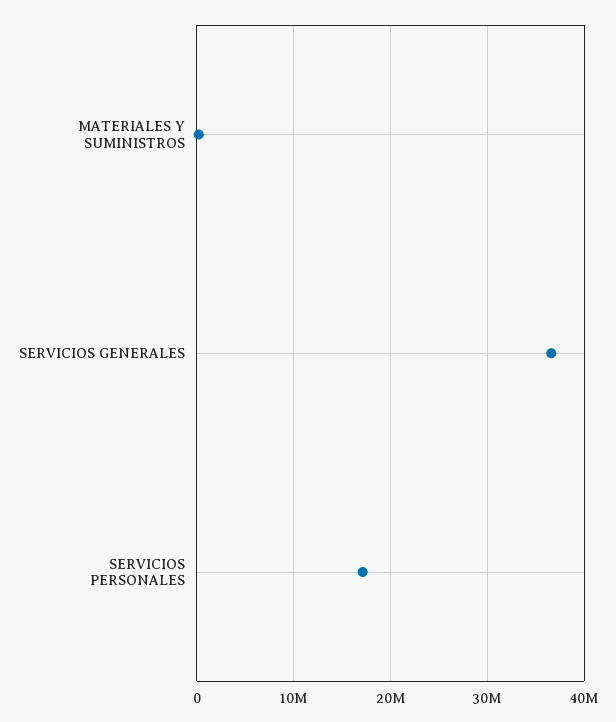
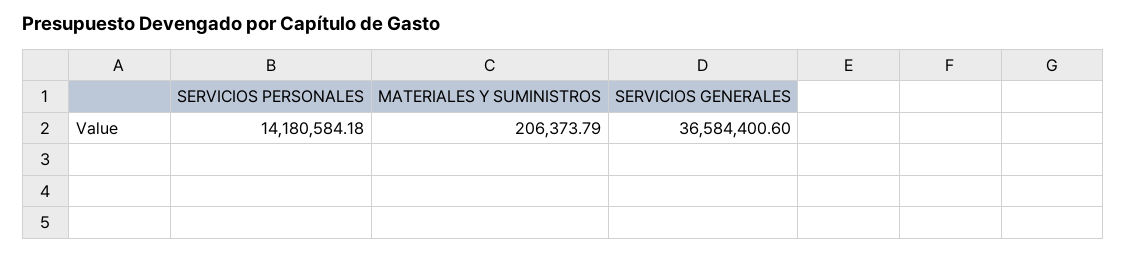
  {
    "MATERIALES Y SUMINISTROS": 206373.79,
    "SERVICIOS GENERALES": 36584400.6,
-   "SERVICIOS PERSONALES": 17000000
+   "SERVICIOS PERSONALES": 14180584.18
  }

